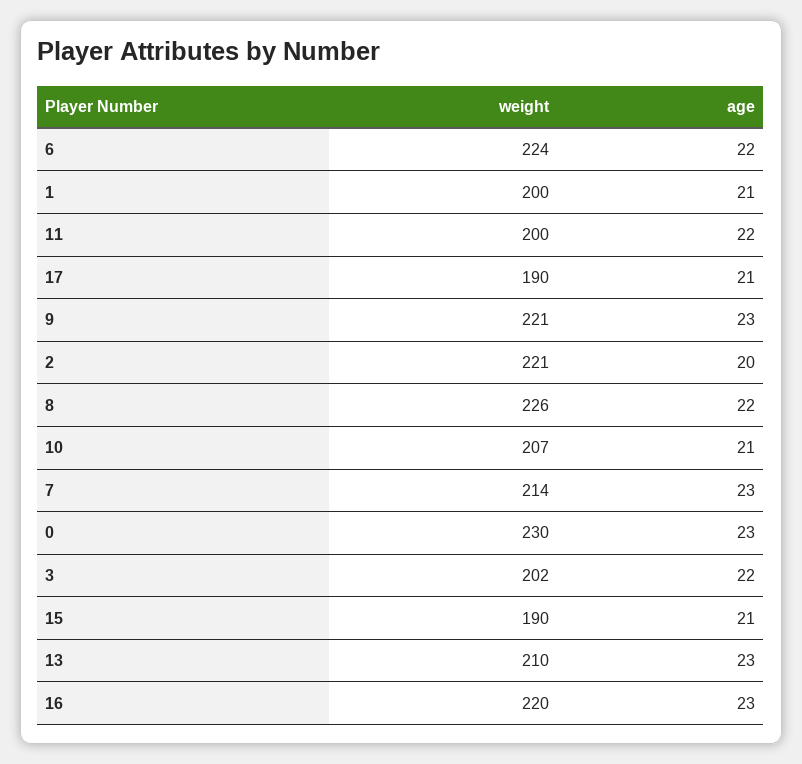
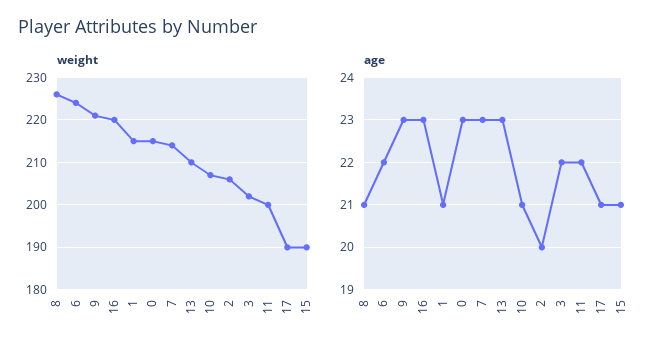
  {
    "weight": {
      "6": 224,
-     "1": 200,
+     "1": 215,
      "11": 200,
      "17": 190,
      "9": 221,
-     "2": 221,
+     "2": 205,
      "8": 226,
      "10": 207,
      "7": 214,
-     "0": 230,
+     "0": 215,
      "3": 202,
      "15": 190,
      "13": 210,
      "16": 220
    },
    "age": {
      "6": 22,
      "1": 21,
      "11": 22,
      "17": 21,
      "9": 23,
      "2": 20,
-     "8": 22,
+     "8": 21,
      "10": 21,
      "7": 23,
      "0": 23,
      "3": 22,
      "15": 21,
      "13": 23,
      "16": 23
    }
  }

